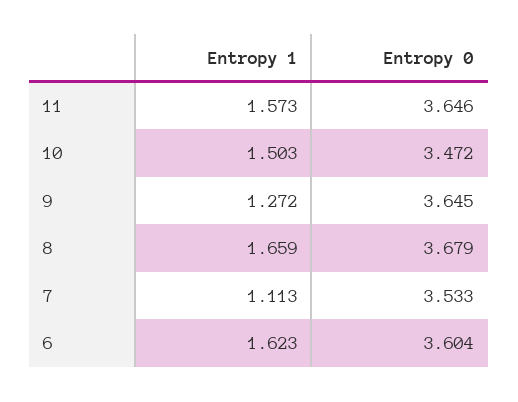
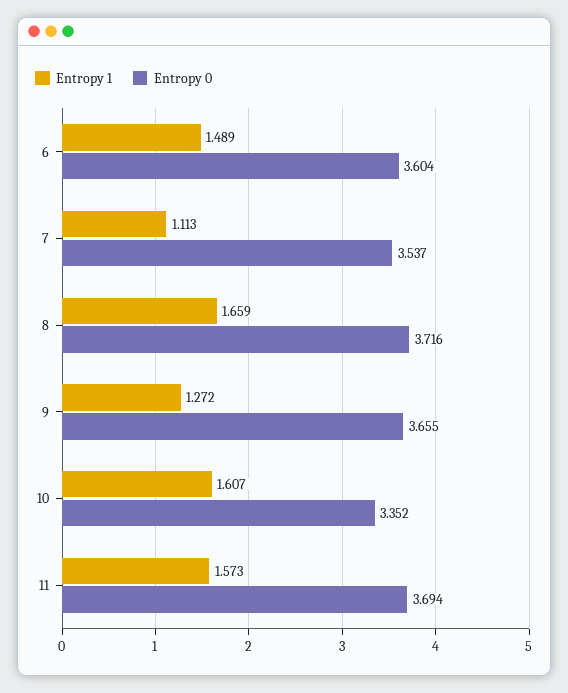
  {
    "Entropy 1": {
      "11": 1.573,
-     "10": 1.503,
+     "10": 1.607,
      "9": 1.272,
      "8": 1.659,
      "7": 1.113,
-     "6": 1.623
+     "6": 1.489
    },
    "Entropy 0": {
-     "11": 3.646,
+     "11": 3.694,
-     "10": 3.472,
+     "10": 3.352,
-     "9": 3.645,
+     "9": 3.655,
-     "8": 3.679,
+     "8": 3.716,
-     "7": 3.533,
+     "7": 3.537,
      "6": 3.604
    }
  }

